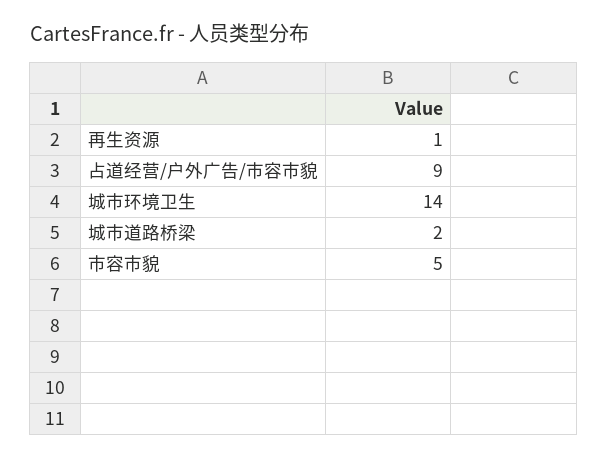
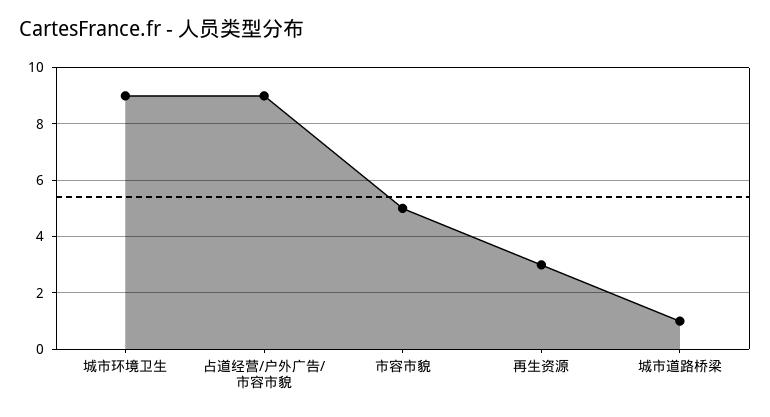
  {
-   "再生资源": 1,
+   "再生资源": 3,
    "占道经营/户外广告/市容市貌": 9,
-   "城市环境卫生": 14,
+   "城市环境卫生": 9,
-   "城市道路桥梁": 2,
+   "城市道路桥梁": 1,
    "市容市貌": 5
  }

